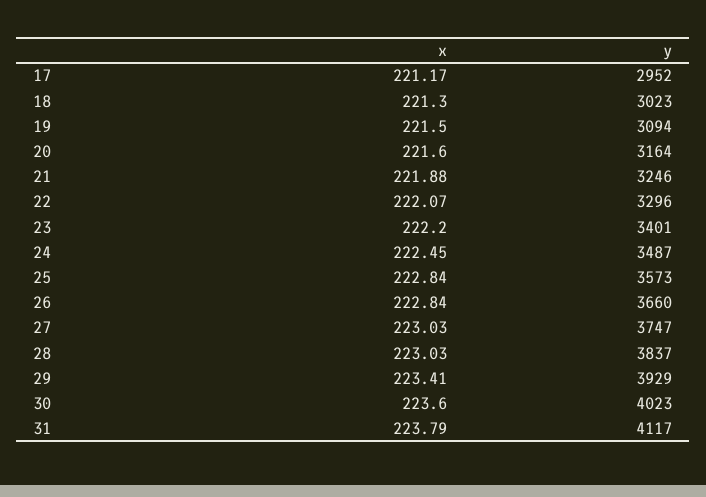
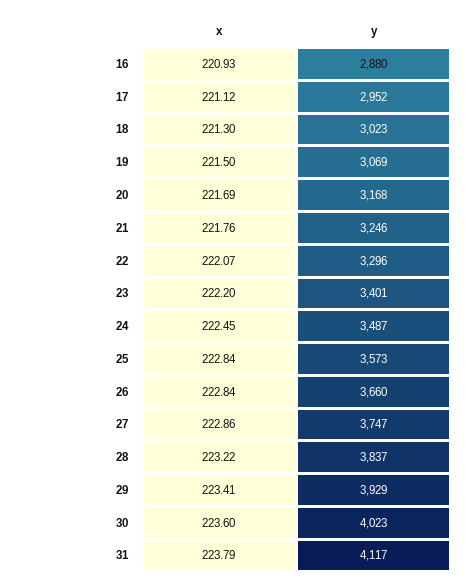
  {
    "x": {
-     "17": 221.17,
+     "17": 221.12,
      "18": 221.3,
      "19": 221.5,
-     "20": 221.6,
+     "20": 221.69,
-     "21": 221.88,
+     "21": 221.76,
      "22": 222.07,
      "23": 222.2,
      "24": 222.45,
      "25": 222.84,
      "26": 222.84,
-     "27": 223.03,
+     "27": 222.86,
-     "28": 223.03,
+     "28": 223.22,
      "29": 223.41,
      "30": 223.6,
-     "31": 223.79
+     "31": 223.79,
+     "16": 220.93
    },
    "y": {
      "17": 2952,
      "18": 3023,
-     "19": 3094,
+     "19": 3069,
-     "20": 3164,
+     "20": 3168,
      "21": 3246,
      "22": 3296,
      "23": 3401,
      "24": 3487,
      "25": 3573,
      "26": 3660,
      "27": 3747,
      "28": 3837,
      "29": 3929,
      "30": 4023,
-     "31": 4117
+     "31": 4117,
+     "16": 2880
    }
  }

